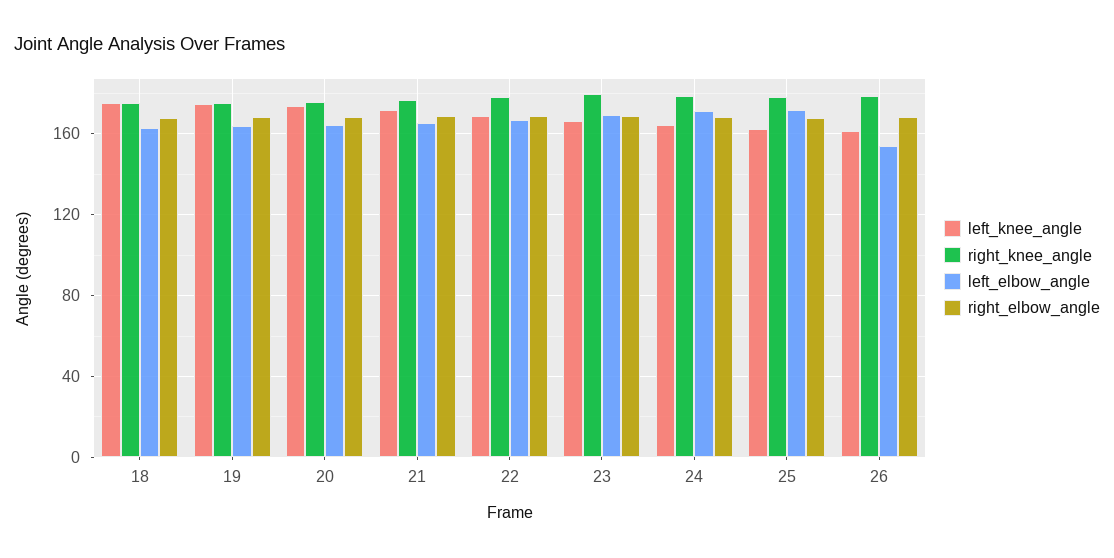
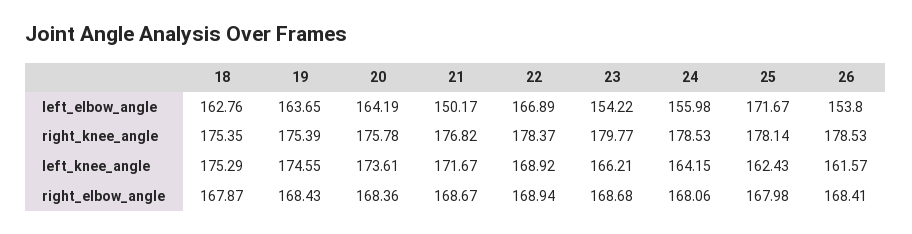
  {
    "left_knee_angle": {
      "18": 175.29,
      "19": 174.55,
      "20": 173.61,
      "21": 171.67,
      "22": 168.92,
      "23": 166.21,
      "24": 164.15,
      "25": 162.43,
      "26": 161.57
    },
    "right_knee_angle": {
      "18": 175.35,
      "19": 175.39,
      "20": 175.78,
      "21": 176.82,
      "22": 178.37,
      "23": 179.77,
      "24": 178.53,
      "25": 178.14,
      "26": 178.53
    },
    "left_elbow_angle": {
      "18": 162.76,
      "19": 163.65,
      "20": 164.19,
-     "21": 165,
+     "21": 150.17,
      "22": 166.89,
-     "23": 170,
+     "23": 154.22,
-     "24": 170,
+     "24": 155.98,
      "25": 171.67,
      "26": 153.8
    },
    "right_elbow_angle": {
      "18": 167.87,
      "19": 168.43,
      "20": 168.36,
      "21": 168.67,
      "22": 168.94,
      "23": 168.68,
      "24": 168.06,
      "25": 167.98,
      "26": 168.41
    }
  }

